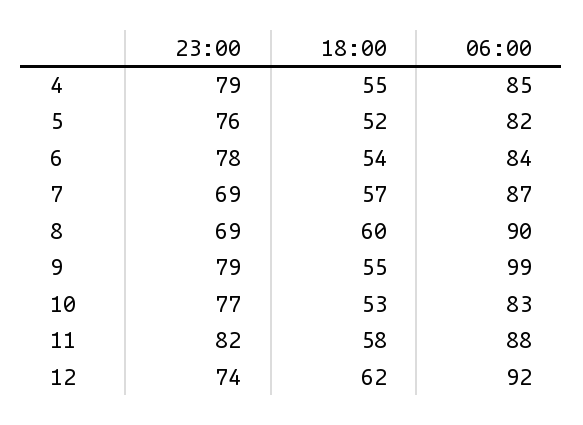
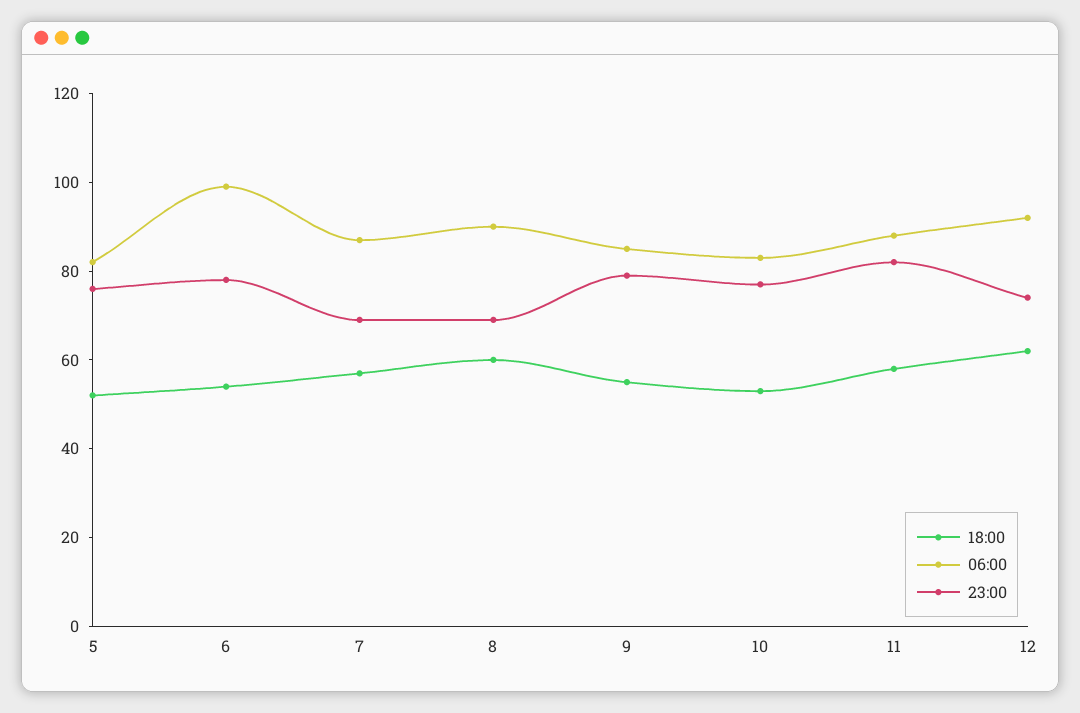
  {
    "23:00": {
-     "4": 79,
      "5": 76,
      "6": 78,
      "7": 69,
      "8": 69,
      "9": 79,
      "10": 77,
      "11": 82,
      "12": 74
    },
    "18:00": {
-     "4": 55,
      "5": 52,
      "6": 54,
      "7": 57,
      "8": 60,
      "9": 55,
      "10": 53,
      "11": 58,
      "12": 62
    },
    "06:00": {
-     "4": 85,
      "5": 82,
-     "6": 84,
+     "6": 100,
      "7": 87,
      "8": 90,
-     "9": 99,
+     "9": 85,
      "10": 83,
      "11": 88,
      "12": 92
    }
  }

